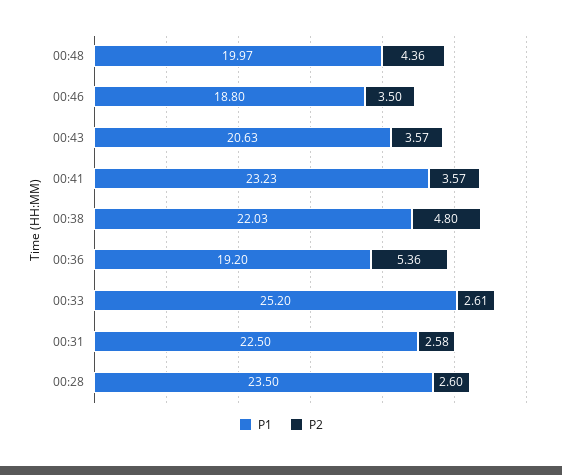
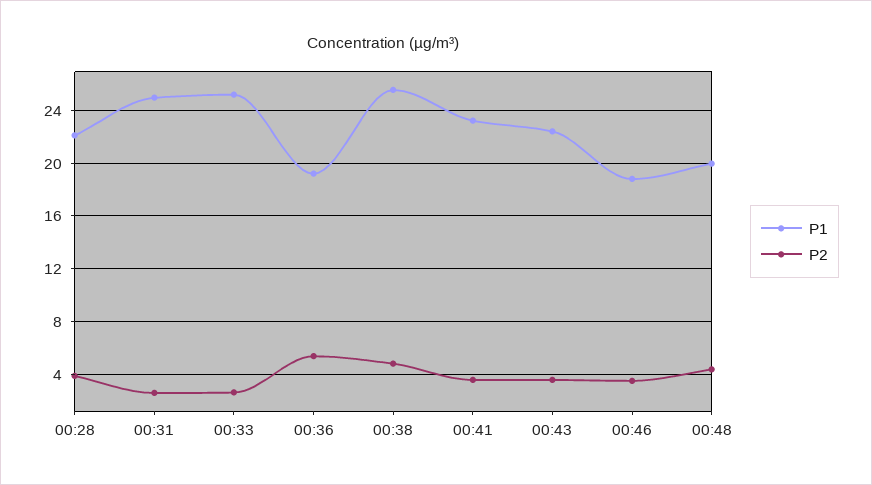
  {
    "P1": {
      "00:48": 19.97,
      "00:46": 18.8,
-     "00:43": 20.63,
+     "00:43": 22.5,
      "00:41": 23.23,
-     "00:38": 22.03,
+     "00:38": 25.5,
      "00:36": 19.2,
      "00:33": 25.2,
-     "00:31": 22.5,
+     "00:31": 25,
-     "00:28": 23.5
+     "00:28": 22
    },
    "P2": {
      "00:48": 4.36,
      "00:46": 3.5,
      "00:43": 3.57,
      "00:41": 3.57,
      "00:38": 4.8,
      "00:36": 5.36,
      "00:33": 2.61,
      "00:31": 2.58,
-     "00:28": 2.6
+     "00:28": 4
    }
  }

